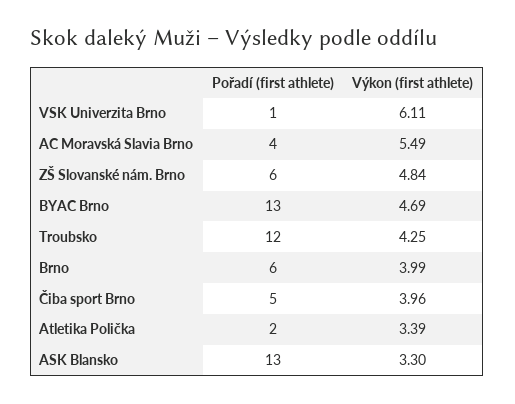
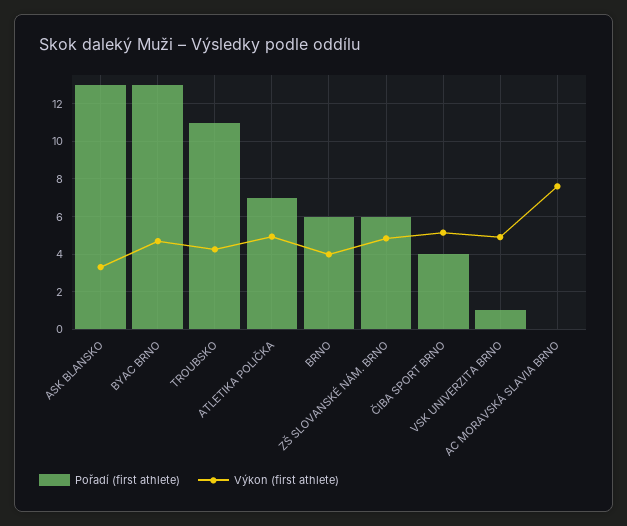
  {
    "Pořadí (first athlete)": {
      "VSK Univerzita Brno": 1,
-     "AC Moravská Slavia Brno": 4,
+     "AC Moravská Slavia Brno": 0,
      "ZŠ Slovanské nám. Brno": 6,
      "BYAC Brno": 13,
-     "Troubsko": 12,
+     "Troubsko": 11,
      "Brno": 6,
-     "Čiba sport Brno": 5,
+     "Čiba sport Brno": 4,
-     "Atletika Polička": 2,
+     "Atletika Polička": 7,
      "ASK Blansko": 13
    },
    "Výkon (first athlete)": {
-     "VSK Univerzita Brno": 6.11,
+     "VSK Univerzita Brno": 5,
-     "AC Moravská Slavia Brno": 5.49,
+     "AC Moravská Slavia Brno": 7.5,
      "ZŠ Slovanské nám. Brno": 4.84,
      "BYAC Brno": 4.69,
      "Troubsko": 4.25,
      "Brno": 3.99,
-     "Čiba sport Brno": 3.96,
+     "Čiba sport Brno": 5,
-     "Atletika Polička": 3.39,
+     "Atletika Polička": 5,
      "ASK Blansko": 3.3
    }
  }

